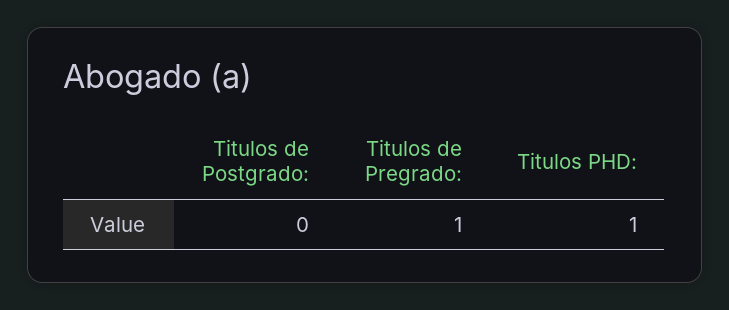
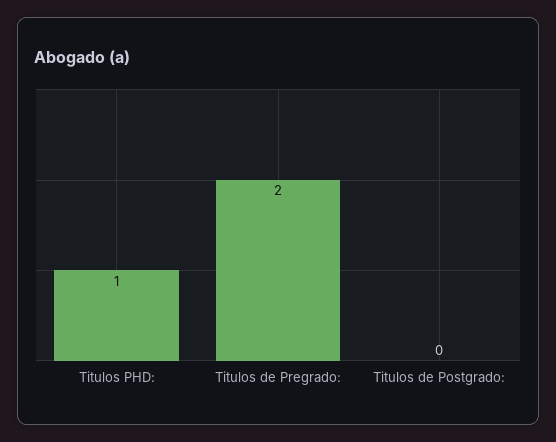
  {
    "Titulos de Postgrado:": 0,
-   "Titulos de Pregrado:": 1,
+   "Titulos de Pregrado:": 2,
    "Titulos PHD:": 1
  }

